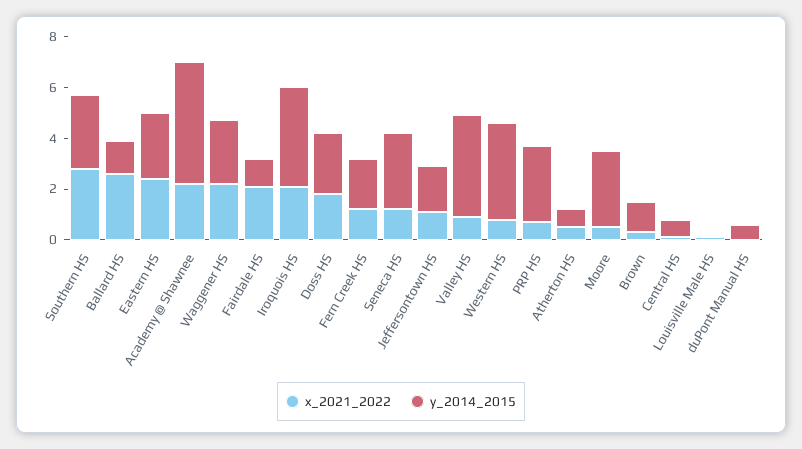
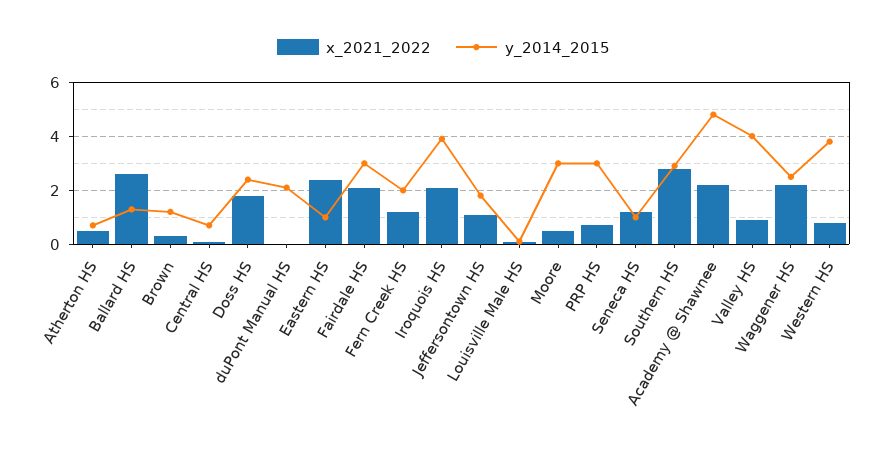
  {
    "x_2021_2022": {
      "Southern HS": 3,
      "Ballard HS": 2.5,
      "Eastern HS": 2.5,
      "Academy @ Shawnee": 2,
      "Waggener HS": 2,
      "Fairdale HS": 2,
      "Iroquois HS": 2,
      "Doss HS": 2,
      "Fern Creek HS": 1,
      "Seneca HS": 1,
      "Jeffersontown HS": 1,
      "Valley HS": 1,
      "Western HS": 1,
      "PRP HS": 0.5,
      "Atherton HS": 0.5,
      "Moore": 0.5,
      "Brown": 0.5,
      "Central HS": 0,
      "Louisville Male HS": 0,
      "duPont Manual HS": 0
    },
    "y_2014_2015": {
      "Southern HS": 3,
      "Ballard HS": 1.5,
-     "Eastern HS": 2.5,
+     "Eastern HS": 1,
      "Academy @ Shawnee": 5,
      "Waggener HS": 2.5,
-     "Fairdale HS": 1,
+     "Fairdale HS": 3,
      "Iroquois HS": 4,
      "Doss HS": 2.5,
      "Fern Creek HS": 2,
-     "Seneca HS": 3,
+     "Seneca HS": 1,
      "Jeffersontown HS": 2,
      "Valley HS": 4,
      "Western HS": 4,
      "PRP HS": 3,
      "Atherton HS": 0.5,
      "Moore": 3,
      "Brown": 1,
      "Central HS": 0.5,
      "Louisville Male HS": 0,
-     "duPont Manual HS": 0.5
+     "duPont Manual HS": 2
    }
  }

